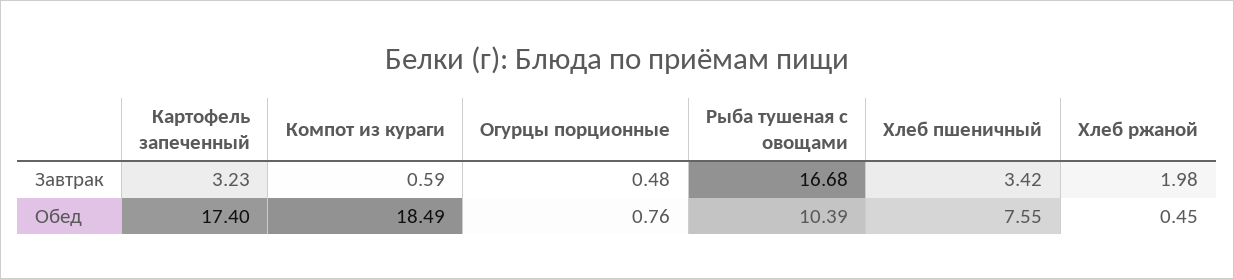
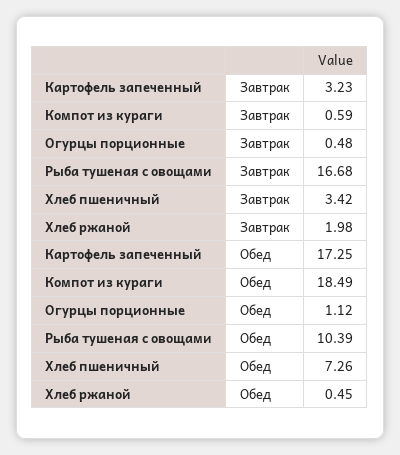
  {
    "Картофель запеченный": {
      "Завтрак": 3.23,
-     "Обед": 17.4
+     "Обед": 17.25
    },
    "Компот из кураги": {
      "Завтрак": 0.59,
      "Обед": 18.49
    },
    "Огурцы порционные": {
      "Завтрак": 0.48,
-     "Обед": 0.76
+     "Обед": 1.12
    },
    "Рыба тушеная с овощами": {
      "Завтрак": 16.68,
      "Обед": 10.39
    },
    "Хлеб пшеничный": {
      "Завтрак": 3.42,
-     "Обед": 7.55
+     "Обед": 7.26
    },
    "Хлеб ржаной": {
      "Завтрак": 1.98,
      "Обед": 0.45
    }
  }

